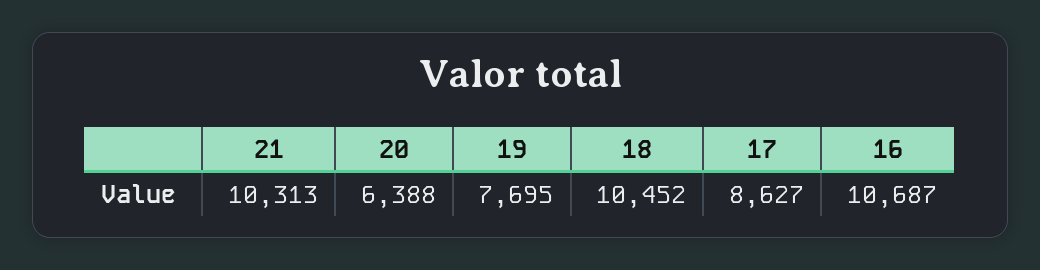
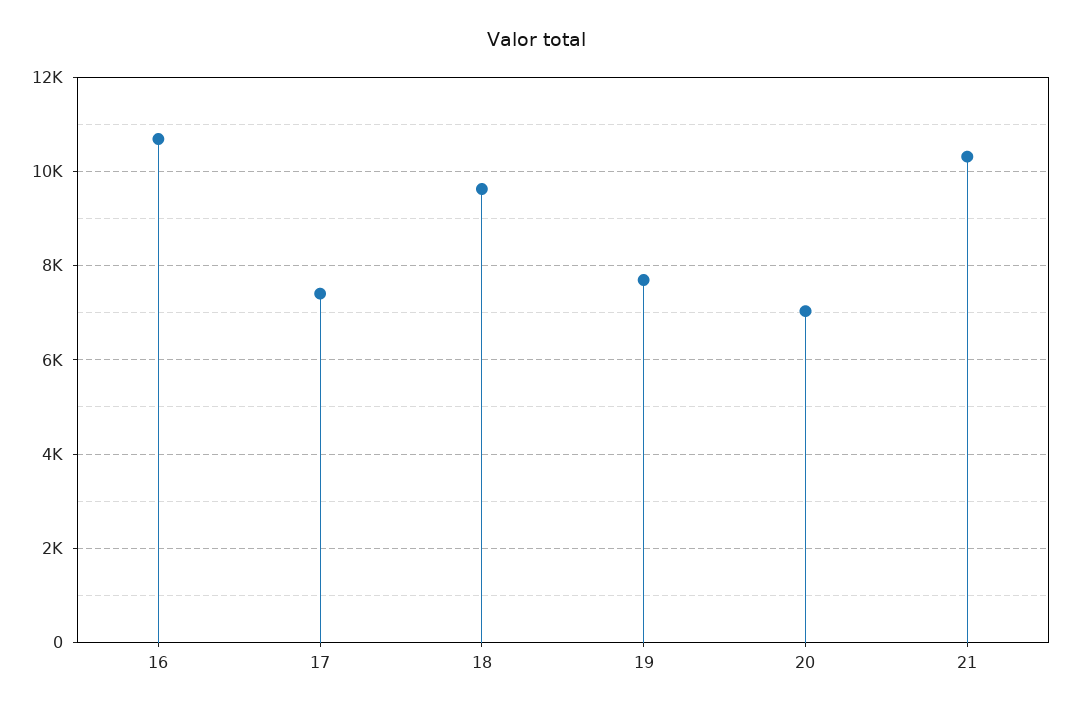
  {
    "21": 10313,
-   "20": 6388,
+   "20": 7000,
    "19": 7695,
-   "18": 10452,
+   "18": 9600,
-   "17": 8627,
+   "17": 7400,
    "16": 10687
  }

